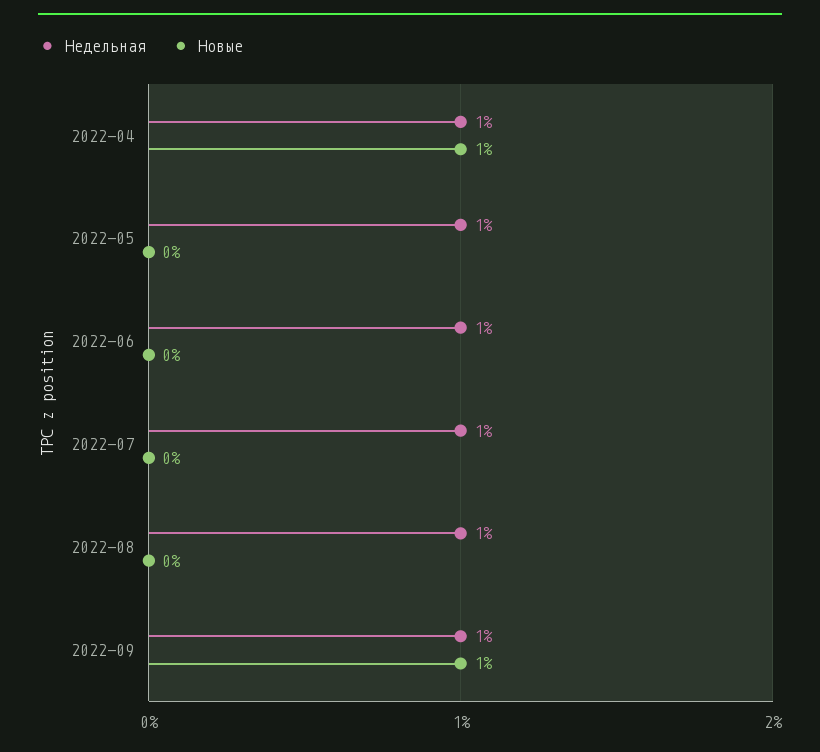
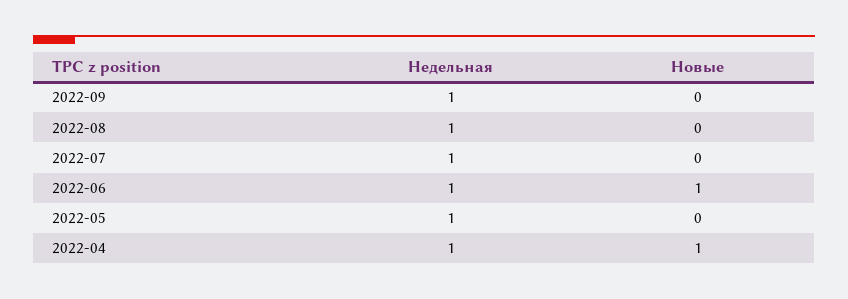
  {
    "Недельная": {
      "2022-04": 1,
      "2022-05": 1,
      "2022-06": 1,
      "2022-07": 1,
      "2022-08": 1,
      "2022-09": 1
    },
    "Новые": {
      "2022-04": 1,
      "2022-05": 0,
-     "2022-06": 0,
+     "2022-06": 1,
      "2022-07": 0,
      "2022-08": 0,
-     "2022-09": 1
+     "2022-09": 0
    }
  }

